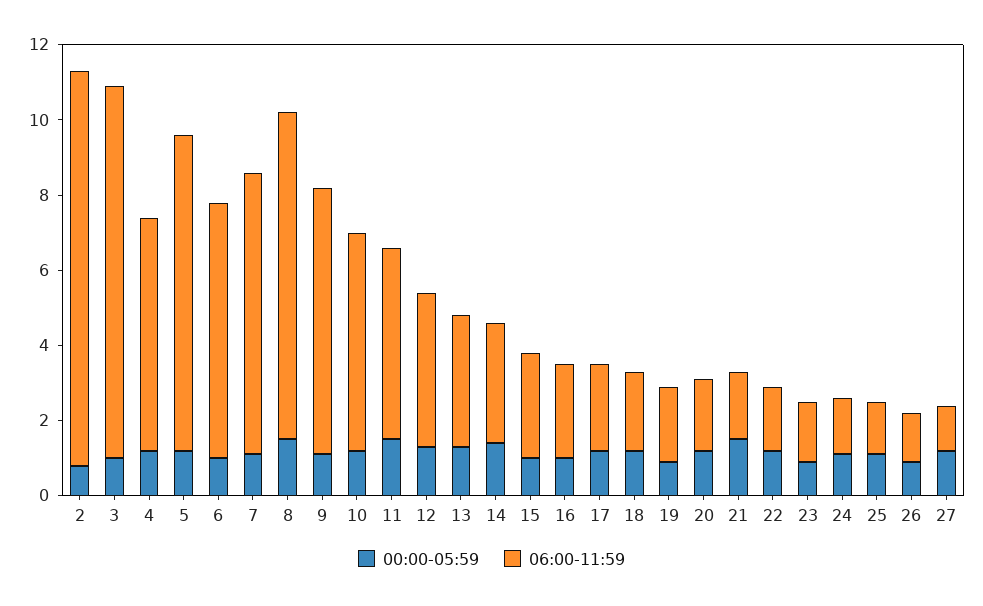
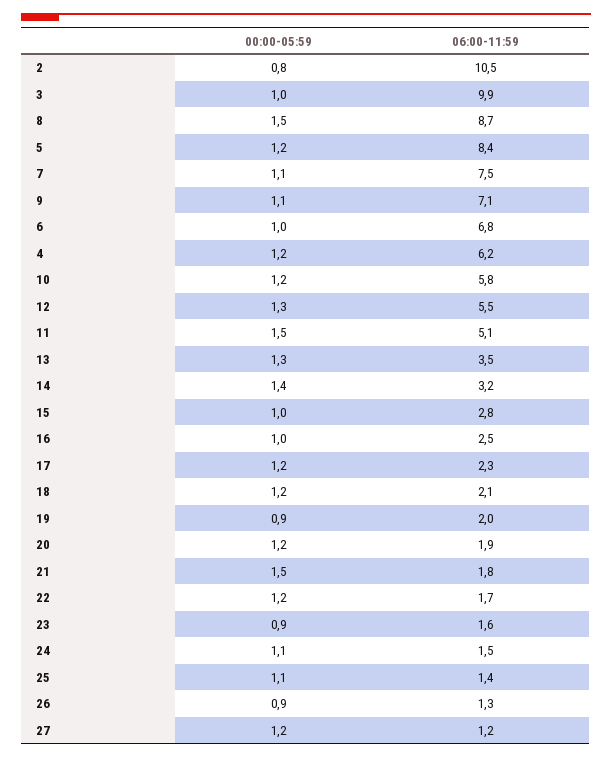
  {
    "00:00-05:59": {
      "2": 0.8,
      "3": 1,
      "4": 1.2,
      "5": 1.2,
      "6": 1,
      "7": 1.1,
      "8": 1.5,
      "9": 1.1,
      "10": 1.2,
      "11": 1.5,
      "12": 1.3,
      "13": 1.3,
      "14": 1.4,
      "15": 1,
      "16": 1,
      "17": 1.2,
      "18": 1.2,
      "19": 0.9,
      "20": 1.2,
      "21": 1.5,
      "22": 1.2,
      "23": 0.9,
      "24": 1.1,
      "25": 1.1,
      "26": 0.9,
      "27": 1.2
    },
    "06:00-11:59": {
      "2": 10.5,
      "3": 9.9,
      "4": 6.2,
      "5": 8.4,
      "6": 6.8,
      "7": 7.5,
      "8": 8.7,
      "9": 7.1,
      "10": 5.8,
      "11": 5.1,
-     "12": 4,
+     "12": 5.5,
      "13": 3.5,
      "14": 3.2,
      "15": 2.8,
      "16": 2.5,
      "17": 2.3,
      "18": 2.1,
      "19": 2,
      "20": 1.9,
      "21": 1.8,
      "22": 1.7,
      "23": 1.6,
      "24": 1.5,
      "25": 1.4,
      "26": 1.3,
      "27": 1.2
    }
  }

